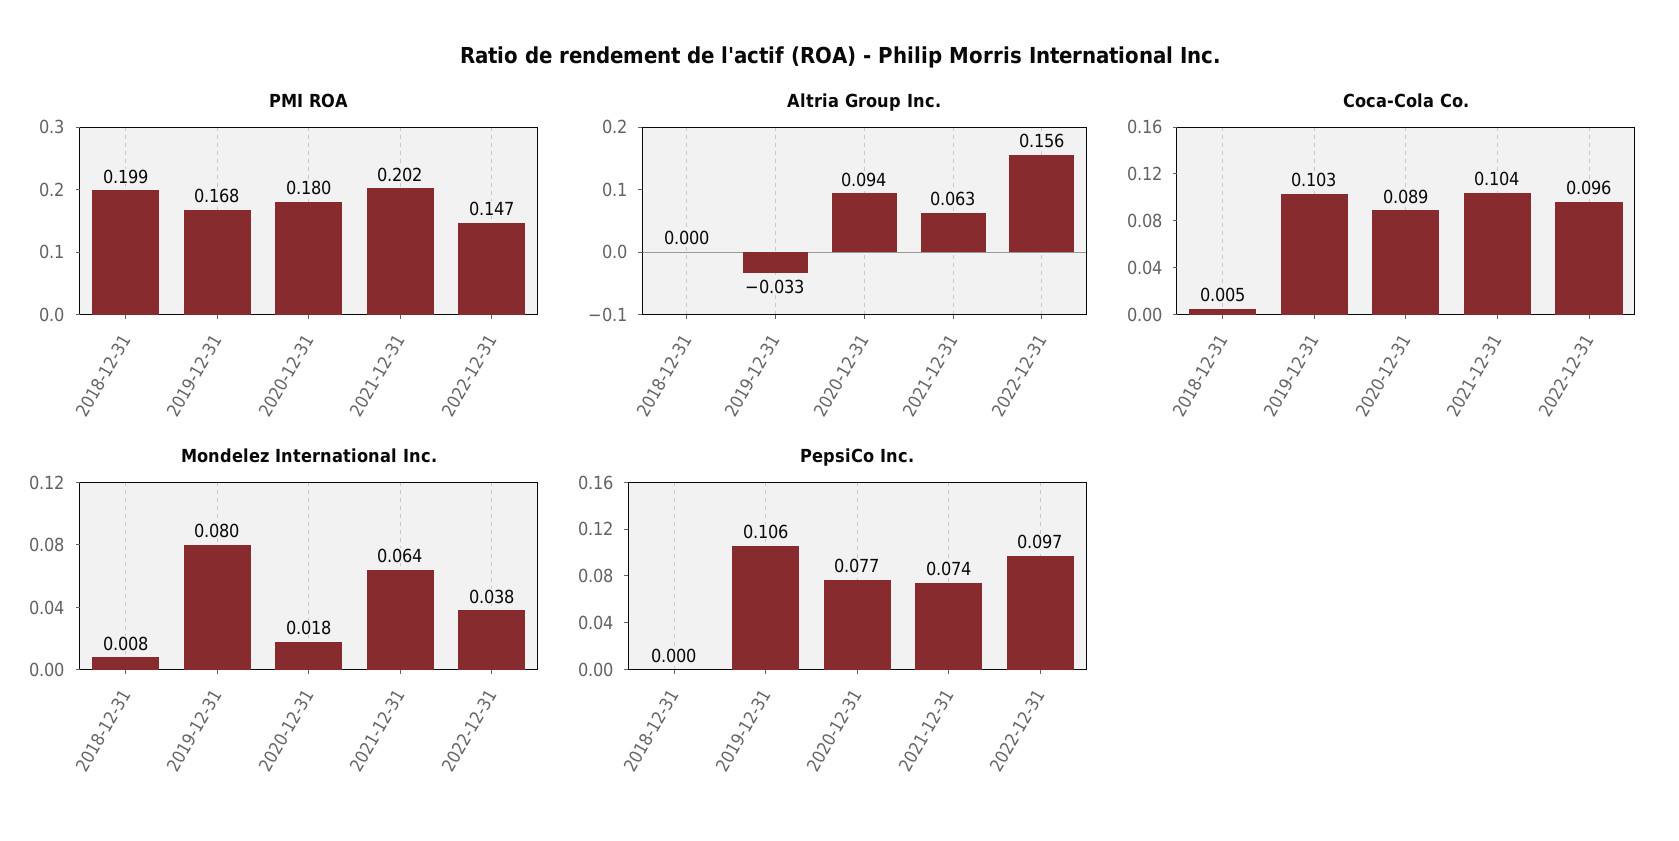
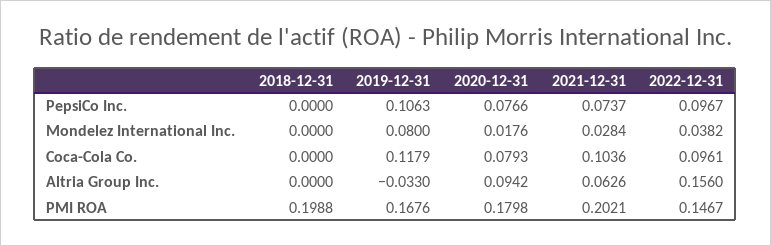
  {
    "PMI ROA": {
      "2018-12-31": 0.1988,
      "2019-12-31": 0.1676,
      "2020-12-31": 0.1798,
      "2021-12-31": 0.2021,
      "2022-12-31": 0.1467
    },
    "Altria Group Inc.": {
      "2018-12-31": 0,
      "2019-12-31": -0.033,
      "2020-12-31": 0.0942,
      "2021-12-31": 0.0626,
      "2022-12-31": 0.156
    },
    "Coca-Cola Co.": {
-     "2018-12-31": 0.005,
+     "2018-12-31": 0,
-     "2019-12-31": 0.103,
+     "2019-12-31": 0.1179,
-     "2020-12-31": 0.089,
+     "2020-12-31": 0.0793,
      "2021-12-31": 0.1036,
      "2022-12-31": 0.0961
    },
    "Mondelez International Inc.": {
-     "2018-12-31": 0.008,
+     "2018-12-31": 0,
      "2019-12-31": 0.08,
      "2020-12-31": 0.0176,
-     "2021-12-31": 0.064,
+     "2021-12-31": 0.0284,
      "2022-12-31": 0.0382
    },
    "PepsiCo Inc.": {
      "2018-12-31": 0,
      "2019-12-31": 0.1063,
      "2020-12-31": 0.0766,
      "2021-12-31": 0.0737,
      "2022-12-31": 0.0967
    }
  }

